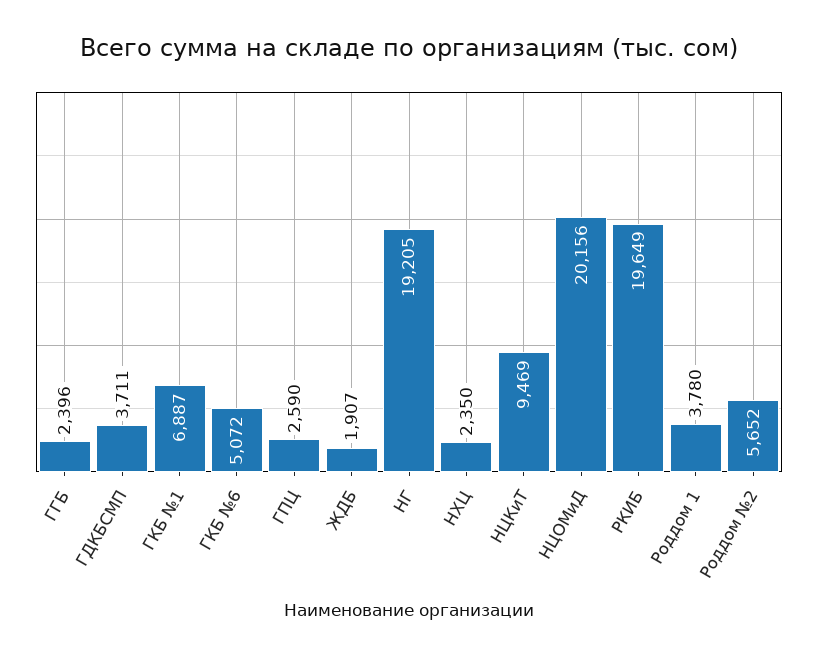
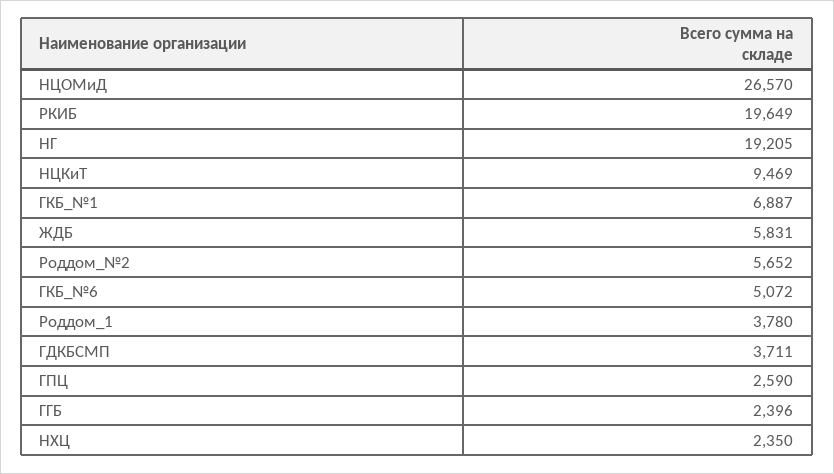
  {
    "ГГБ": 2396,
    "ГДКБСМП": 3711,
    "ГКБ №1": 6887,
    "ГКБ №6": 5072,
    "ГПЦ": 2590,
-   "ЖДБ": 1907,
+   "ЖДБ": 5831,
    "НГ": 19205,
    "НХЦ": 2350,
    "НЦКиТ": 9469,
-   "НЦОМиД": 20156,
+   "НЦОМиД": 26570,
    "РКИБ": 19649,
    "Роддом 1": 3780,
    "Роддом №2": 5652
  }

